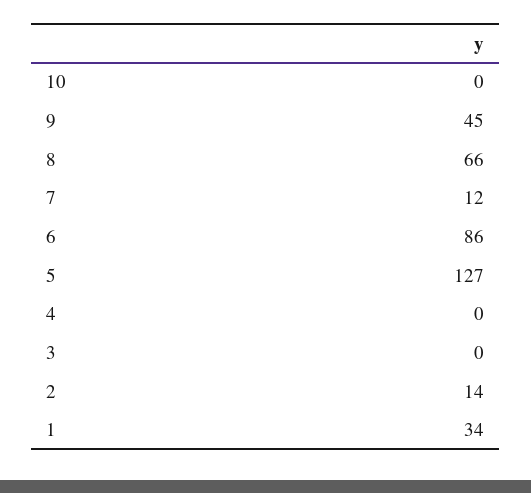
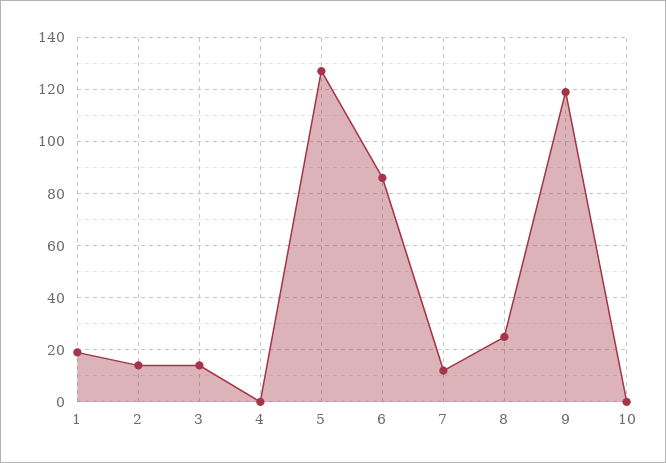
  {
    "10": 0,
-   "9": 45,
+   "9": 120,
-   "8": 66,
+   "8": 25,
    "7": 12,
    "6": 86,
    "5": 127,
    "4": 0,
-   "3": 0,
+   "3": 15,
    "2": 14,
-   "1": 34
+   "1": 20
  }

